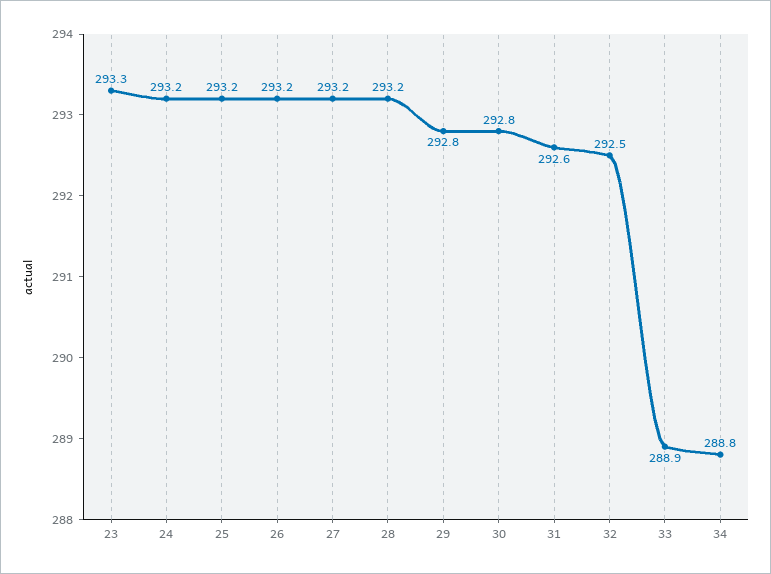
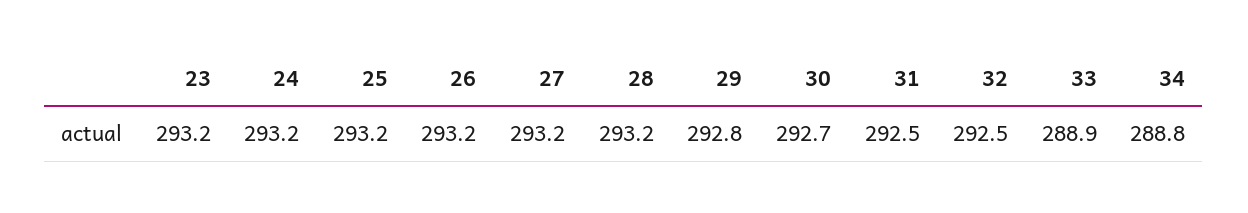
  {
-   "23": 293.3,
+   "23": 293.2,
    "24": 293.2,
    "25": 293.2,
    "26": 293.2,
    "27": 293.2,
    "28": 293.2,
    "29": 292.8,
-   "30": 292.8,
+   "30": 292.7,
-   "31": 292.6,
+   "31": 292.5,
    "32": 292.5,
    "33": 288.9,
    "34": 288.8
  }

